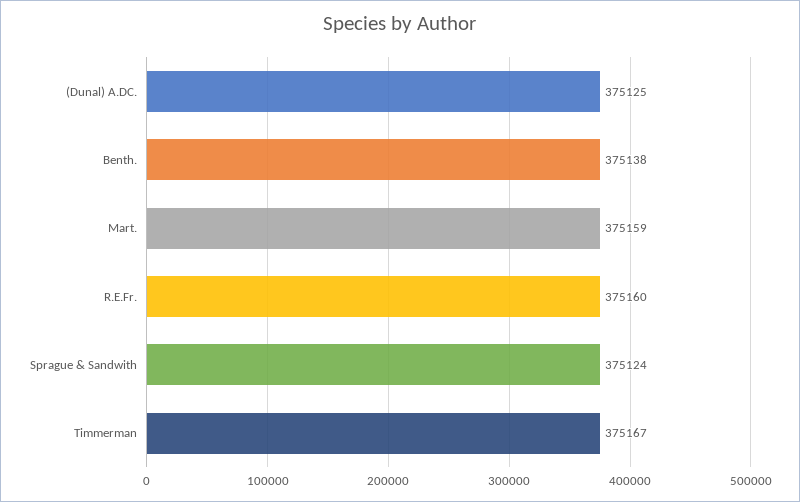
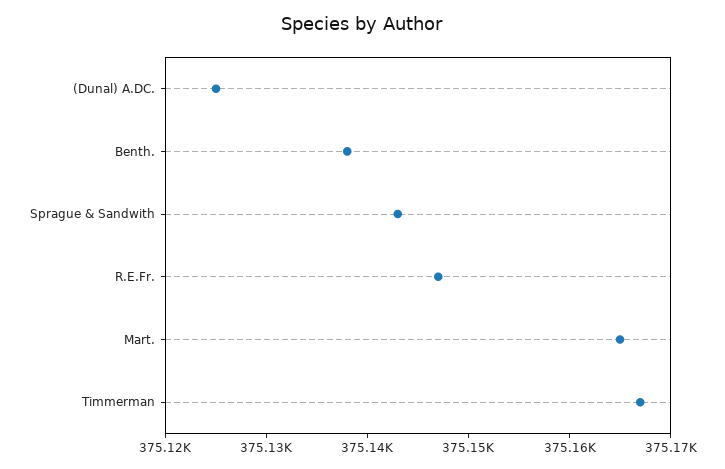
  {
    "(Dunal) A.DC.": 375125,
    "Benth.": 375138,
-   "Mart.": 375159,
+   "Mart.": 375165,
-   "R.E.Fr.": 375160,
+   "R.E.Fr.": 375147,
-   "Sprague & Sandwith": 375124,
+   "Sprague & Sandwith": 375143,
    "Timmerman": 375167
  }

